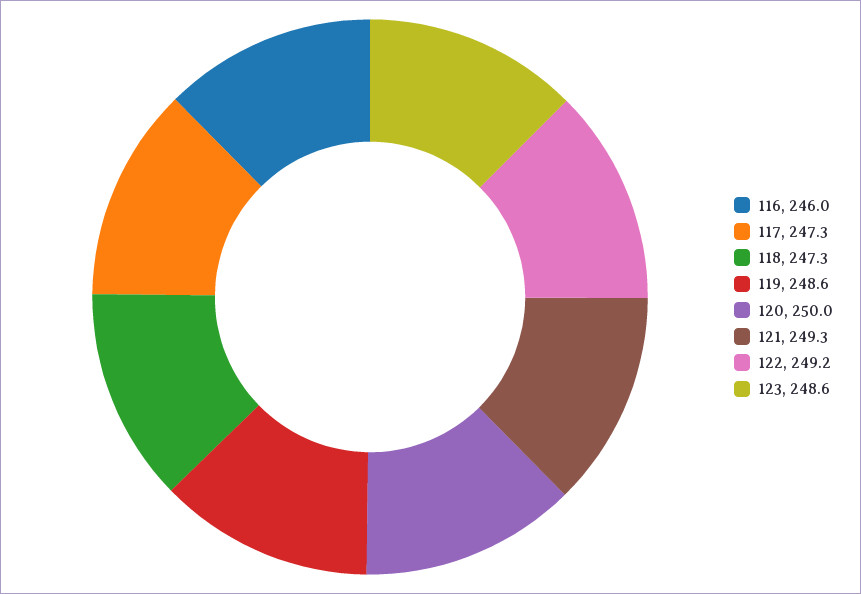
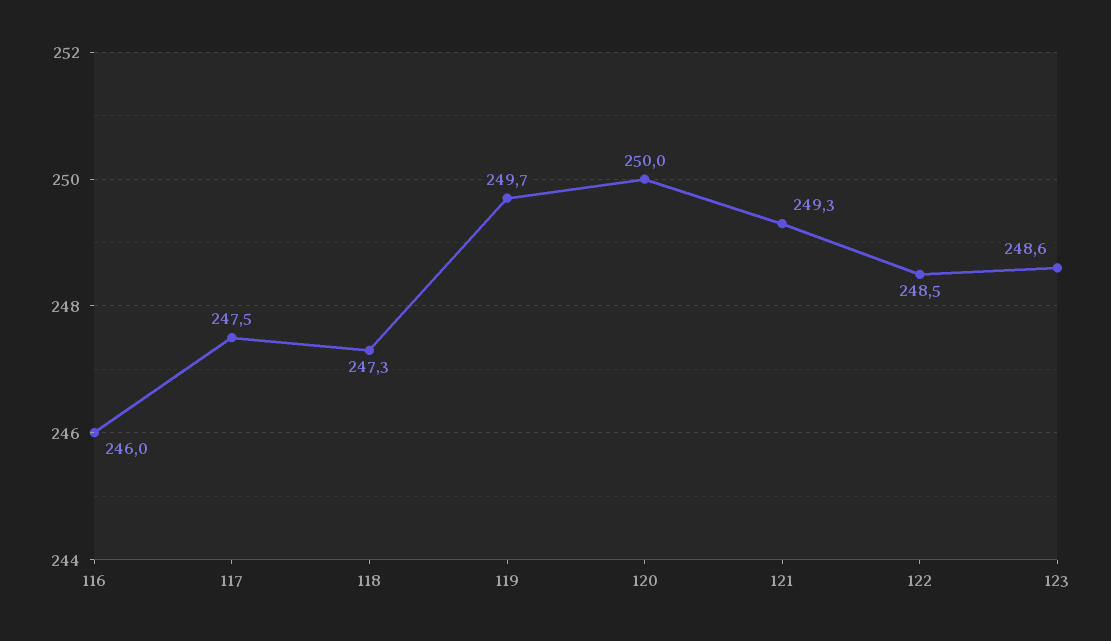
  {
    "116": 246,
-   "117": 247.3,
+   "117": 247.5,
    "118": 247.3,
-   "119": 248.6,
+   "119": 249.7,
    "120": 250,
    "121": 249.3,
-   "122": 249.2,
+   "122": 248.5,
    "123": 248.6
  }

